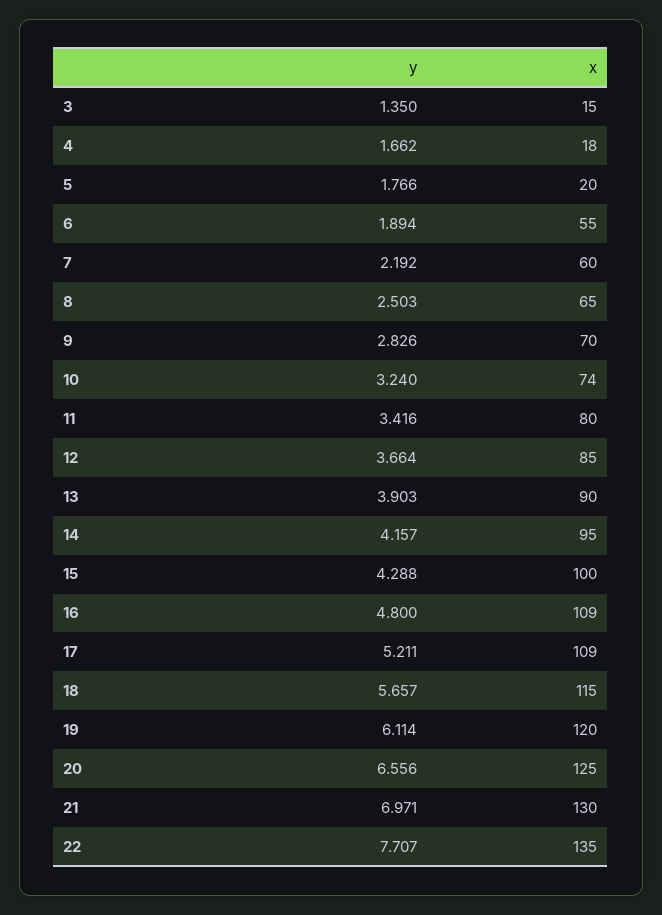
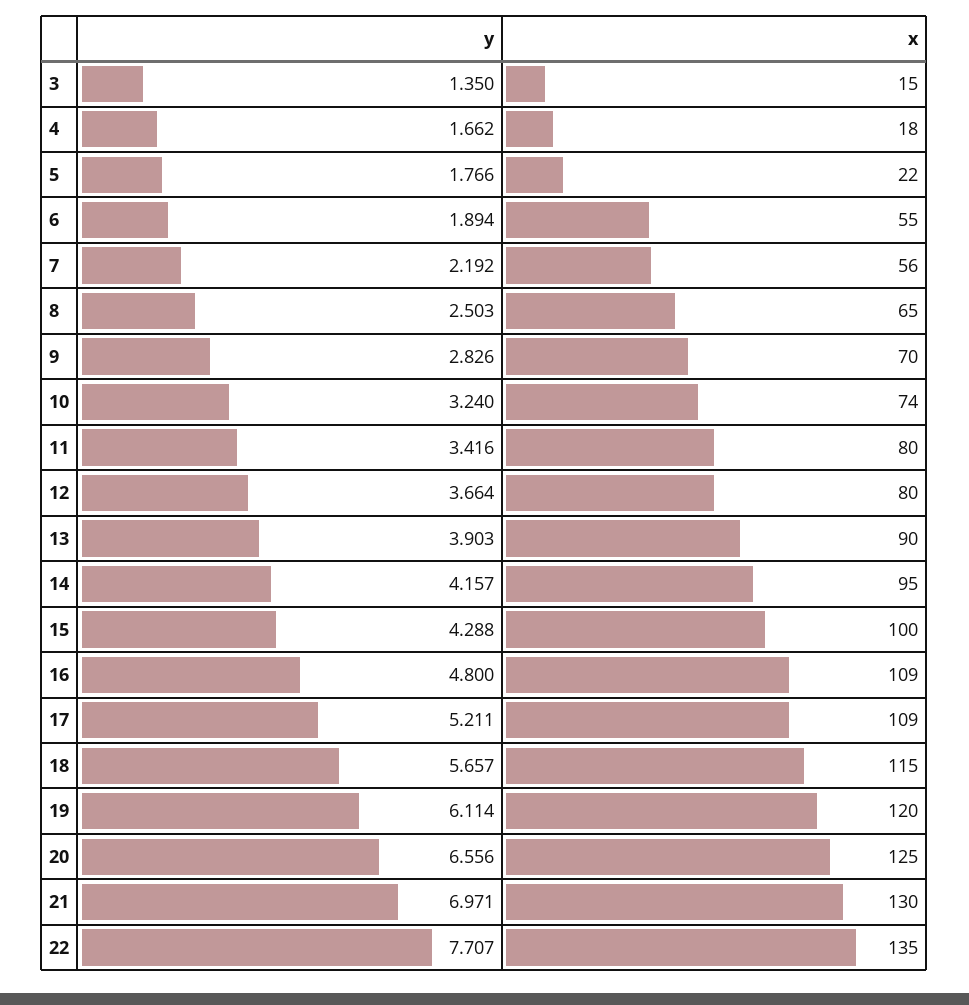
  {
    "y": {
      "3": 1.35,
      "4": 1.662,
      "5": 1.766,
      "6": 1.894,
      "7": 2.192,
      "8": 2.503,
      "9": 2.826,
      "10": 3.24,
      "11": 3.416,
      "12": 3.664,
      "13": 3.903,
      "14": 4.157,
      "15": 4.288,
      "16": 4.8,
      "17": 5.211,
      "18": 5.657,
      "19": 6.114,
      "20": 6.556,
      "21": 6.971,
      "22": 7.707
    },
    "x": {
      "3": 15,
      "4": 18,
-     "5": 20,
+     "5": 22,
      "6": 55,
-     "7": 60,
+     "7": 56,
      "8": 65,
      "9": 70,
      "10": 74,
      "11": 80,
-     "12": 85,
+     "12": 80,
      "13": 90,
      "14": 95,
      "15": 100,
      "16": 109,
      "17": 109,
      "18": 115,
      "19": 120,
      "20": 125,
      "21": 130,
      "22": 135
    }
  }

